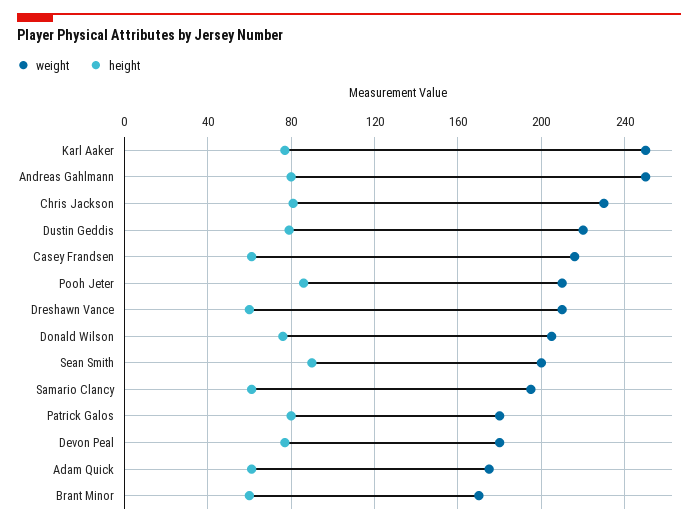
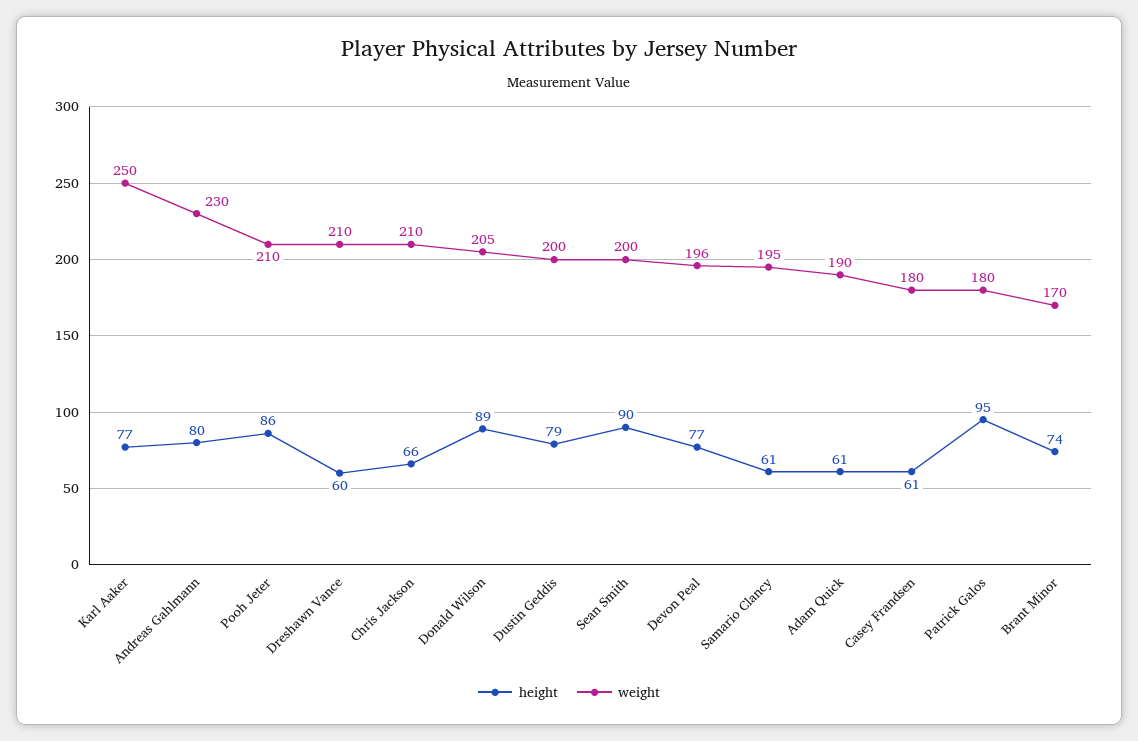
  {
    "weight": {
      "Karl Aaker": 250,
-     "Andreas Gahlmann": 250,
+     "Andreas Gahlmann": 230,
-     "Chris Jackson": 230,
+     "Chris Jackson": 210,
-     "Dustin Geddis": 220,
+     "Dustin Geddis": 200,
-     "Casey Frandsen": 215,
+     "Casey Frandsen": 180,
      "Pooh Jeter": 210,
      "Dreshawn Vance": 210,
      "Donald Wilson": 205,
      "Sean Smith": 200,
      "Samario Clancy": 195,
      "Patrick Galos": 180,
-     "Devon Peal": 180,
+     "Devon Peal": 196,
-     "Adam Quick": 175,
+     "Adam Quick": 190,
      "Brant Minor": 170
    },
    "height": {
      "Karl Aaker": 77,
      "Andreas Gahlmann": 80,
-     "Chris Jackson": 80,
+     "Chris Jackson": 66,
      "Dustin Geddis": 79,
      "Casey Frandsen": 61,
      "Pooh Jeter": 86,
      "Dreshawn Vance": 60,
-     "Donald Wilson": 75,
+     "Donald Wilson": 89,
      "Sean Smith": 90,
      "Samario Clancy": 61,
-     "Patrick Galos": 80,
+     "Patrick Galos": 95,
      "Devon Peal": 77,
      "Adam Quick": 61,
-     "Brant Minor": 60
+     "Brant Minor": 74
    }
  }

